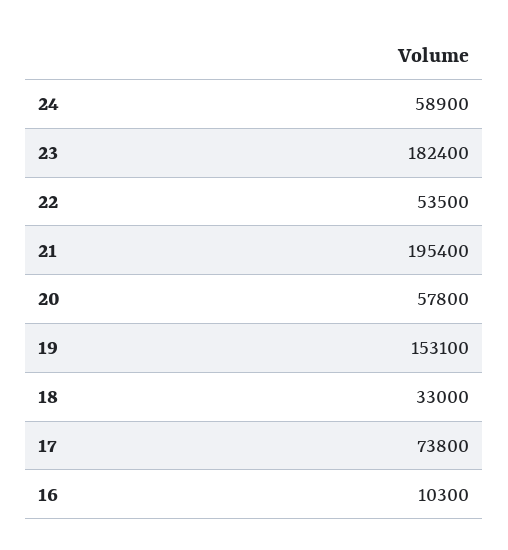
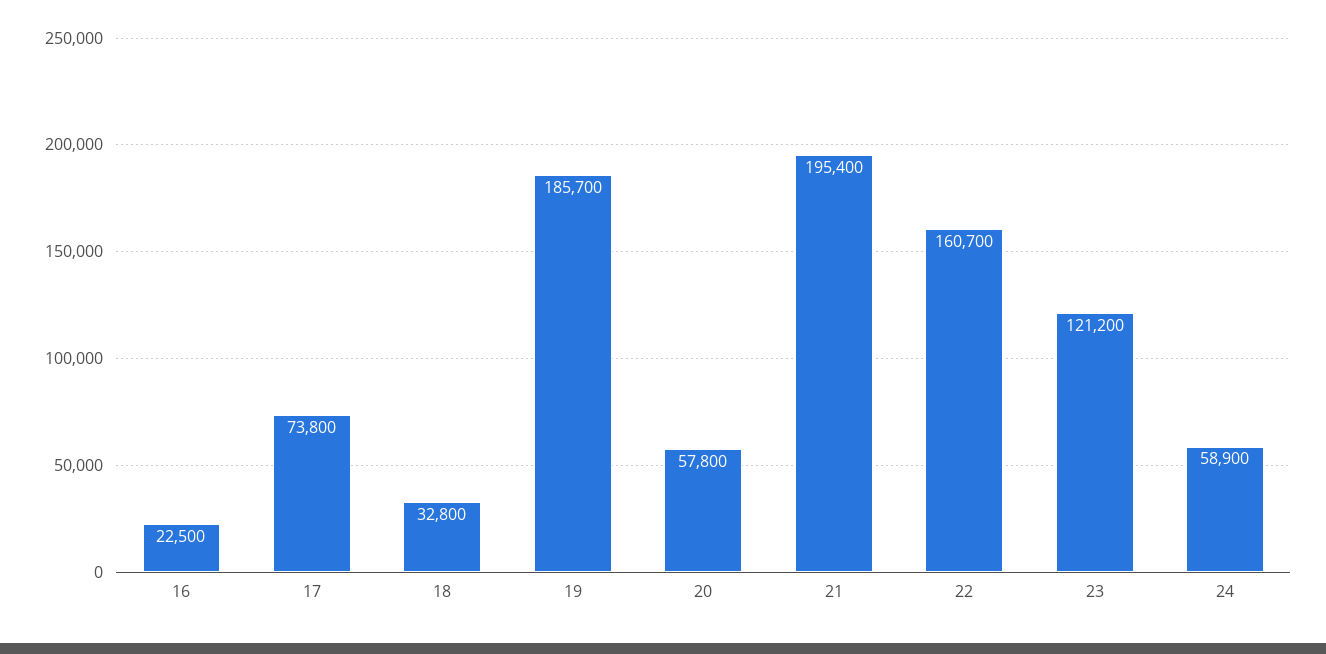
  {
    "24": 58900,
-   "23": 182400,
+   "23": 121200,
-   "22": 53500,
+   "22": 160700,
    "21": 195400,
    "20": 57800,
-   "19": 153100,
+   "19": 185700,
-   "18": 33000,
+   "18": 32800,
    "17": 73800,
-   "16": 10300
+   "16": 22500
  }

